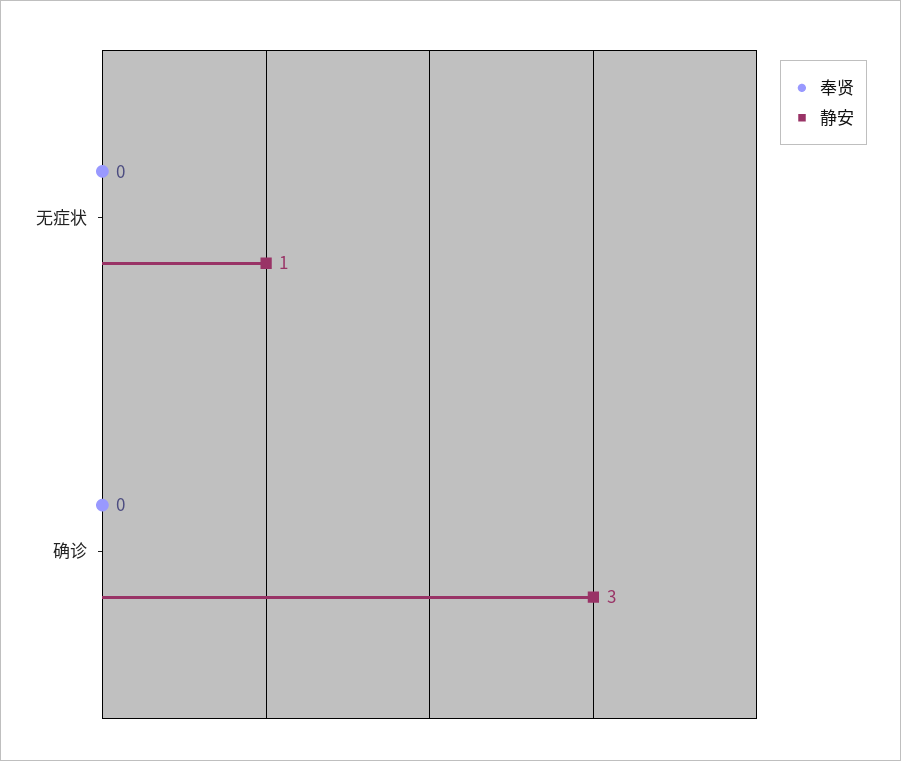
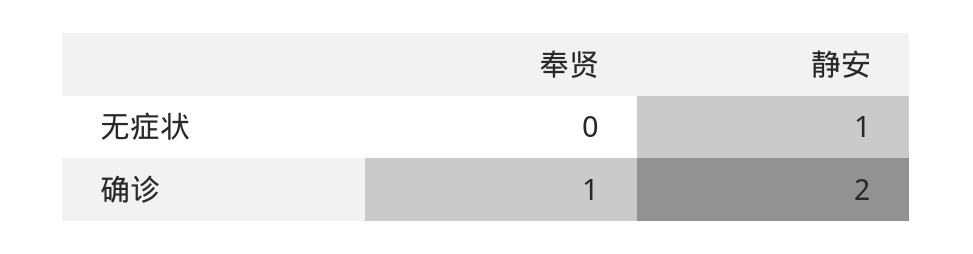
  {
    "奉贤": {
      "无症状": 0,
-     "确诊": 0
+     "确诊": 1
    },
    "静安": {
      "无症状": 1,
-     "确诊": 3
+     "确诊": 2
    }
  }

